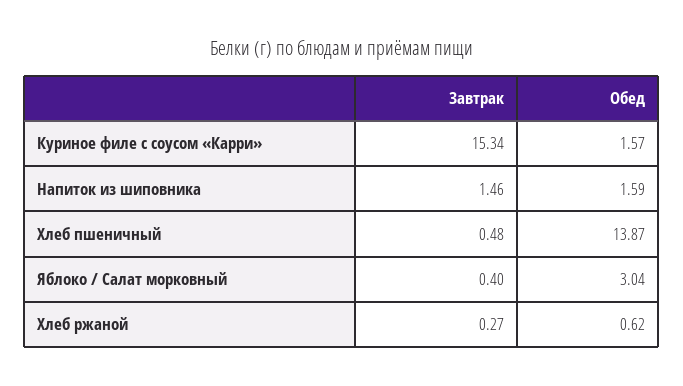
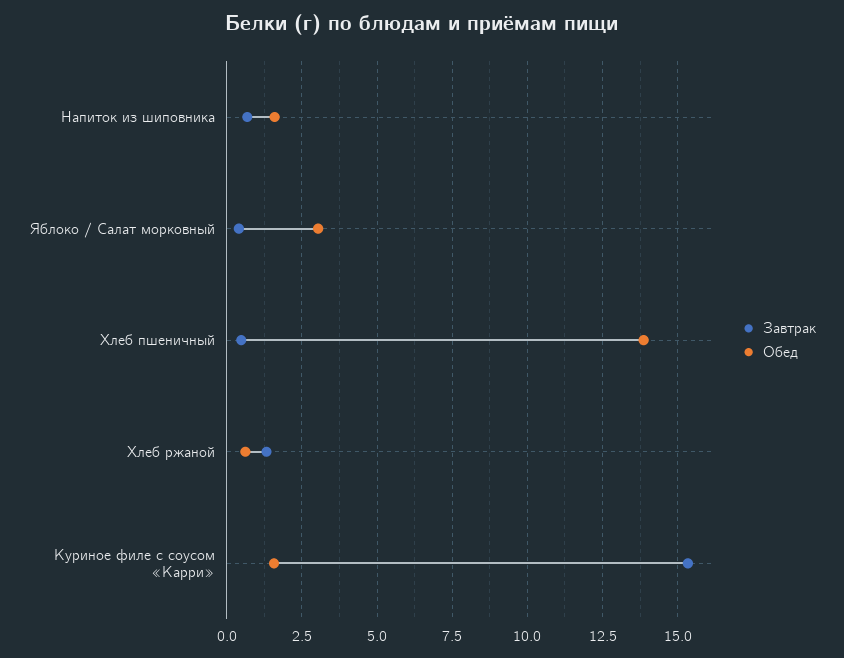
  {
    "Завтрак": {
      "Куриное филе с соусом «Карри»": 15.34,
-     "Напиток из шиповника": 1.46,
+     "Напиток из шиповника": 0.75,
      "Хлеб пшеничный": 0.48,
      "Яблоко / Салат морковный": 0.4,
-     "Хлеб ржаной": 0.27
+     "Хлеб ржаной": 1.25
    },
    "Обед": {
      "Куриное филе с соусом «Карри»": 1.57,
      "Напиток из шиповника": 1.59,
      "Хлеб пшеничный": 13.87,
      "Яблоко / Салат морковный": 3.04,
      "Хлеб ржаной": 0.62
    }
  }

